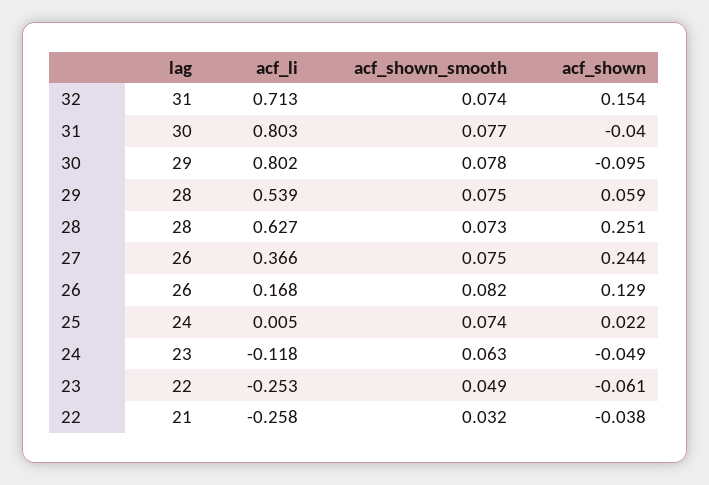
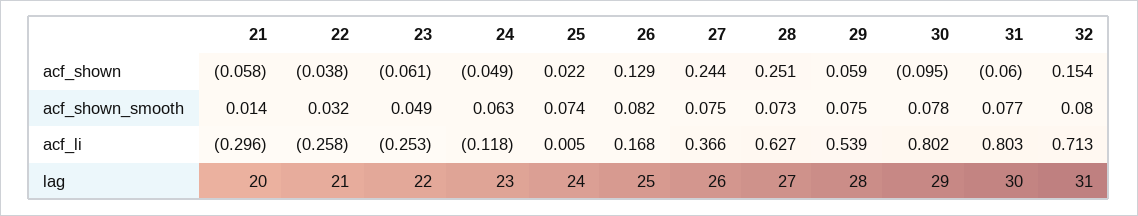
  {
    "lag": {
      "32": 31,
      "31": 30,
      "30": 29,
      "29": 28,
-     "28": 28,
+     "28": 27,
      "27": 26,
-     "26": 26,
+     "26": 25,
      "25": 24,
      "24": 23,
      "23": 22,
-     "22": 21
+     "22": 21,
+     "21": 20
    },
    "acf_li": {
      "32": 0.713,
      "31": 0.803,
      "30": 0.802,
      "29": 0.539,
      "28": 0.627,
      "27": 0.366,
      "26": 0.168,
      "25": 0.005,
      "24": -0.118,
      "23": -0.253,
-     "22": -0.258
+     "22": -0.258,
+     "21": -0.296
    },
    "acf_shown_smooth": {
-     "32": 0.074,
+     "32": 0.08,
      "31": 0.077,
      "30": 0.078,
      "29": 0.075,
      "28": 0.073,
      "27": 0.075,
      "26": 0.082,
      "25": 0.074,
      "24": 0.063,
      "23": 0.049,
-     "22": 0.032
+     "22": 0.032,
+     "21": 0.014
    },
    "acf_shown": {
      "32": 0.154,
-     "31": -0.04,
+     "31": -0.06,
      "30": -0.095,
      "29": 0.059,
      "28": 0.251,
      "27": 0.244,
      "26": 0.129,
      "25": 0.022,
      "24": -0.049,
      "23": -0.061,
-     "22": -0.038
+     "22": -0.038,
+     "21": -0.058
    }
  }

